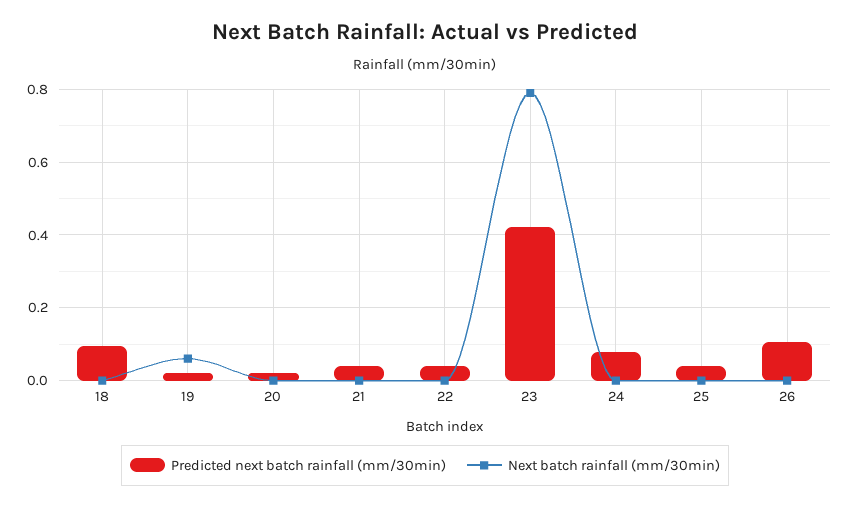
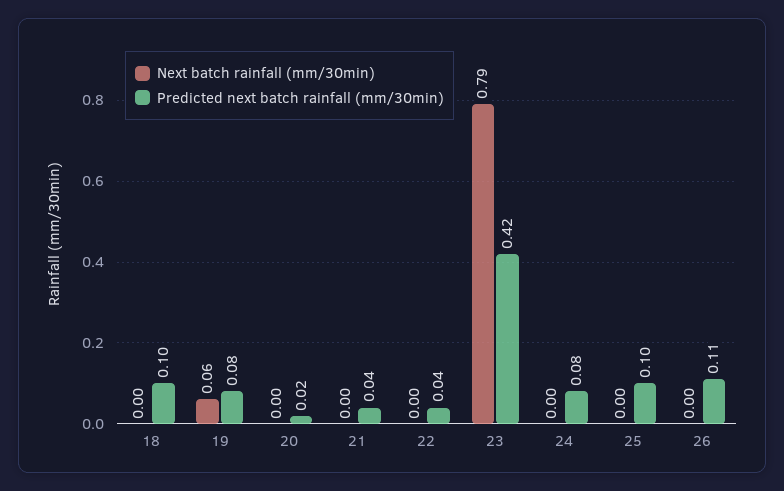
  {
    "Predicted next batch rainfall (mm/30min)": {
      "18": 0.1,
-     "19": 0.02,
+     "19": 0.08,
      "20": 0.02,
      "21": 0.04,
      "22": 0.04,
      "23": 0.42,
      "24": 0.08,
-     "25": 0.04,
+     "25": 0.1,
      "26": 0.11
    },
    "Next batch rainfall (mm/30min)": {
      "18": 0,
      "19": 0.06,
      "20": 0,
      "21": 0,
      "22": 0,
      "23": 0.79,
      "24": 0,
      "25": 0,
      "26": 0
    }
  }

